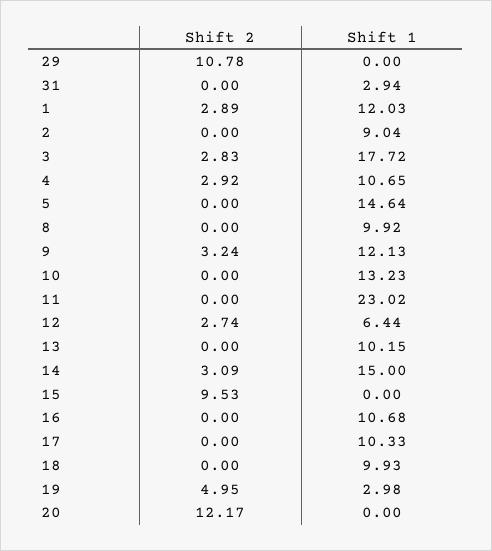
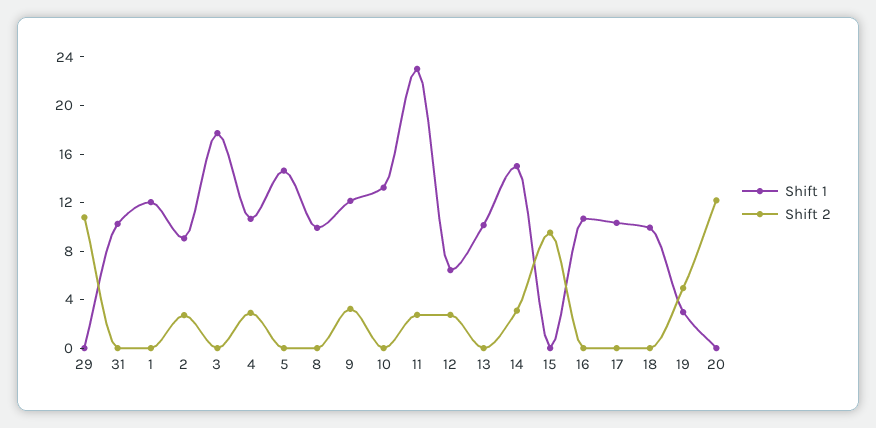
  {
    "Shift 2": {
      "29": 10.78,
      "31": 0,
-     "1": 2.89,
+     "1": 0,
-     "2": 0,
+     "2": 3,
-     "3": 2.83,
+     "3": 0,
      "4": 2.92,
      "5": 0,
      "8": 0,
      "9": 3.24,
      "10": 0,
-     "11": 0,
+     "11": 3,
      "12": 2.74,
      "13": 0,
      "14": 3.09,
      "15": 9.53,
      "16": 0,
      "17": 0,
      "18": 0,
      "19": 4.95,
      "20": 12.17
    },
    "Shift 1": {
      "29": 0,
-     "31": 2.94,
+     "31": 10,
      "1": 12.03,
      "2": 9.04,
      "3": 17.72,
      "4": 10.65,
      "5": 14.64,
      "8": 9.92,
      "9": 12.13,
      "10": 13.23,
      "11": 23.02,
      "12": 6.44,
      "13": 10.15,
      "14": 15,
      "15": 0,
      "16": 10.68,
      "17": 10.33,
      "18": 9.93,
      "19": 2.98,
      "20": 0
    }
  }

